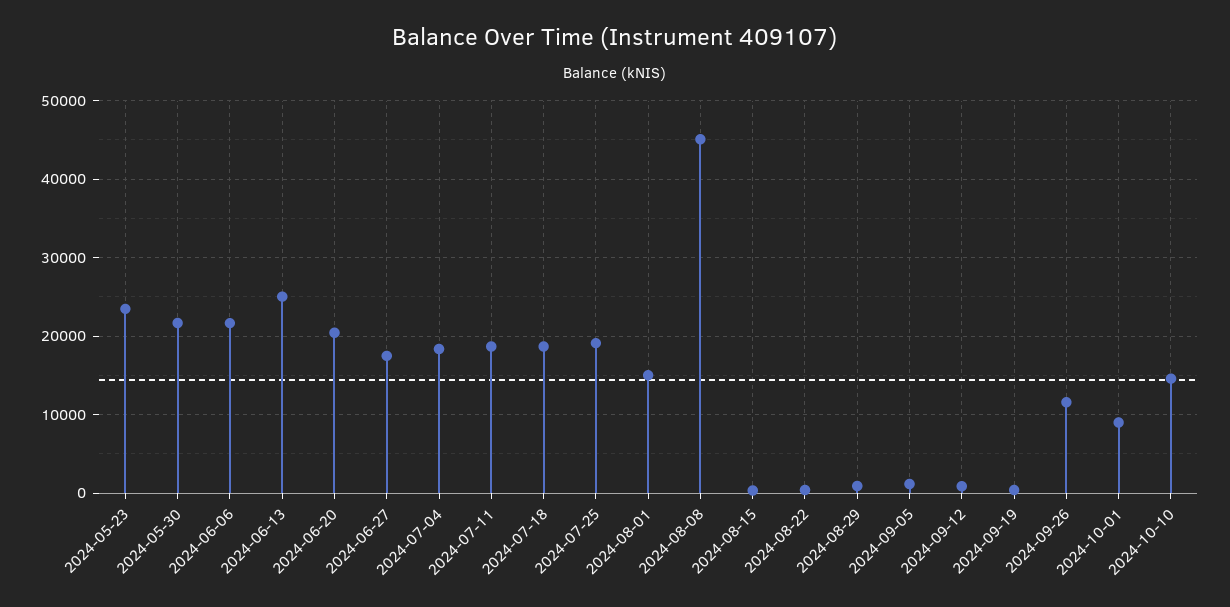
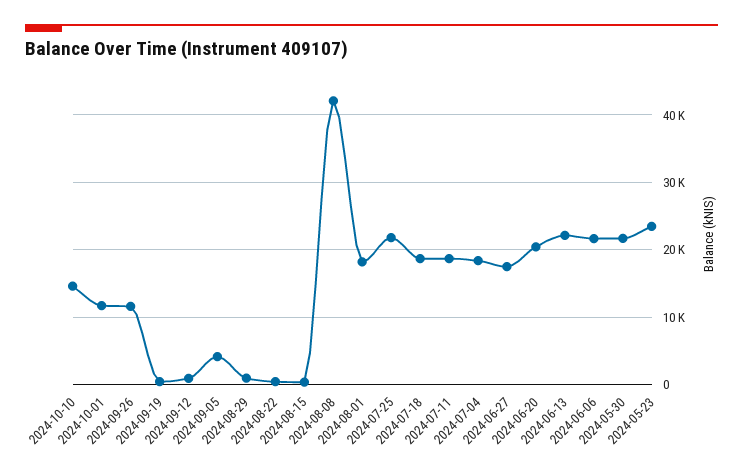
  {
    "2024-05-23": 23000,
    "2024-05-30": 22000,
    "2024-06-06": 22000,
-   "2024-06-13": 25000,
+   "2024-06-13": 22000,
    "2024-06-20": 20000,
    "2024-06-27": 17000,
    "2024-07-04": 18000,
    "2024-07-11": 19000,
    "2024-07-18": 19000,
-   "2024-07-25": 19000,
+   "2024-07-25": 22000,
-   "2024-08-01": 15000,
+   "2024-08-01": 18000,
-   "2024-08-08": 45000,
+   "2024-08-08": 42000,
    "2024-08-15": 0,
    "2024-08-22": 0,
    "2024-08-29": 1000,
-   "2024-09-05": 1000,
+   "2024-09-05": 4000,
    "2024-09-12": 1000,
    "2024-09-19": 0,
    "2024-09-26": 12000,
-   "2024-10-01": 9000,
+   "2024-10-01": 12000,
    "2024-10-10": 15000
  }

